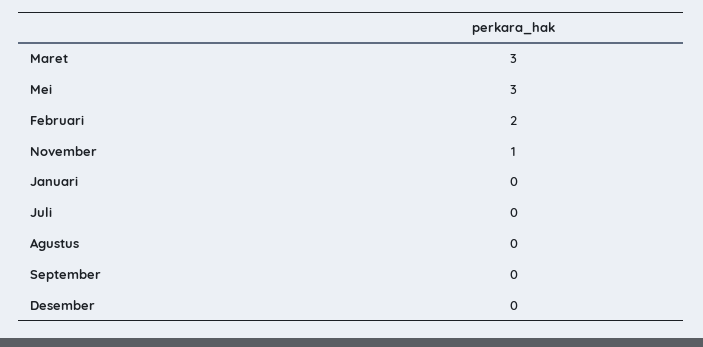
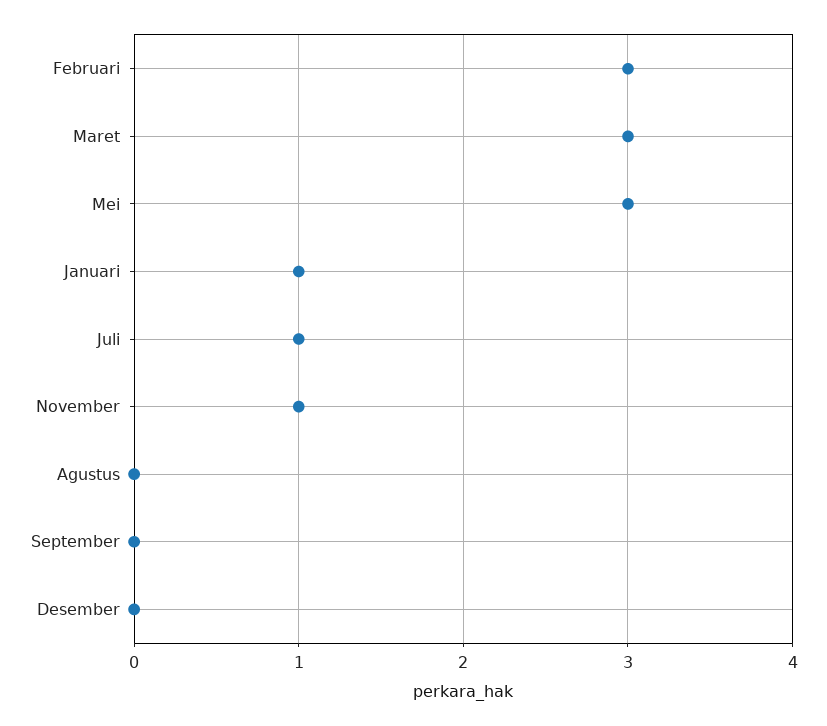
  {
    "Maret": 3,
    "Mei": 3,
-   "Februari": 2,
+   "Februari": 3,
    "November": 1,
-   "Januari": 0,
+   "Januari": 1,
-   "Juli": 0,
+   "Juli": 1,
    "Agustus": 0,
    "September": 0,
    "Desember": 0
  }

